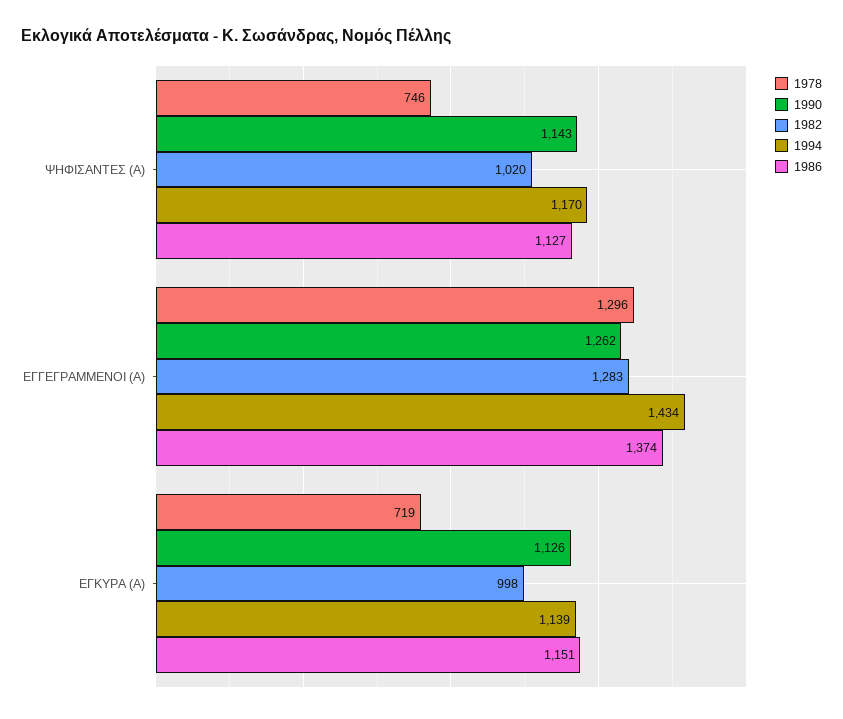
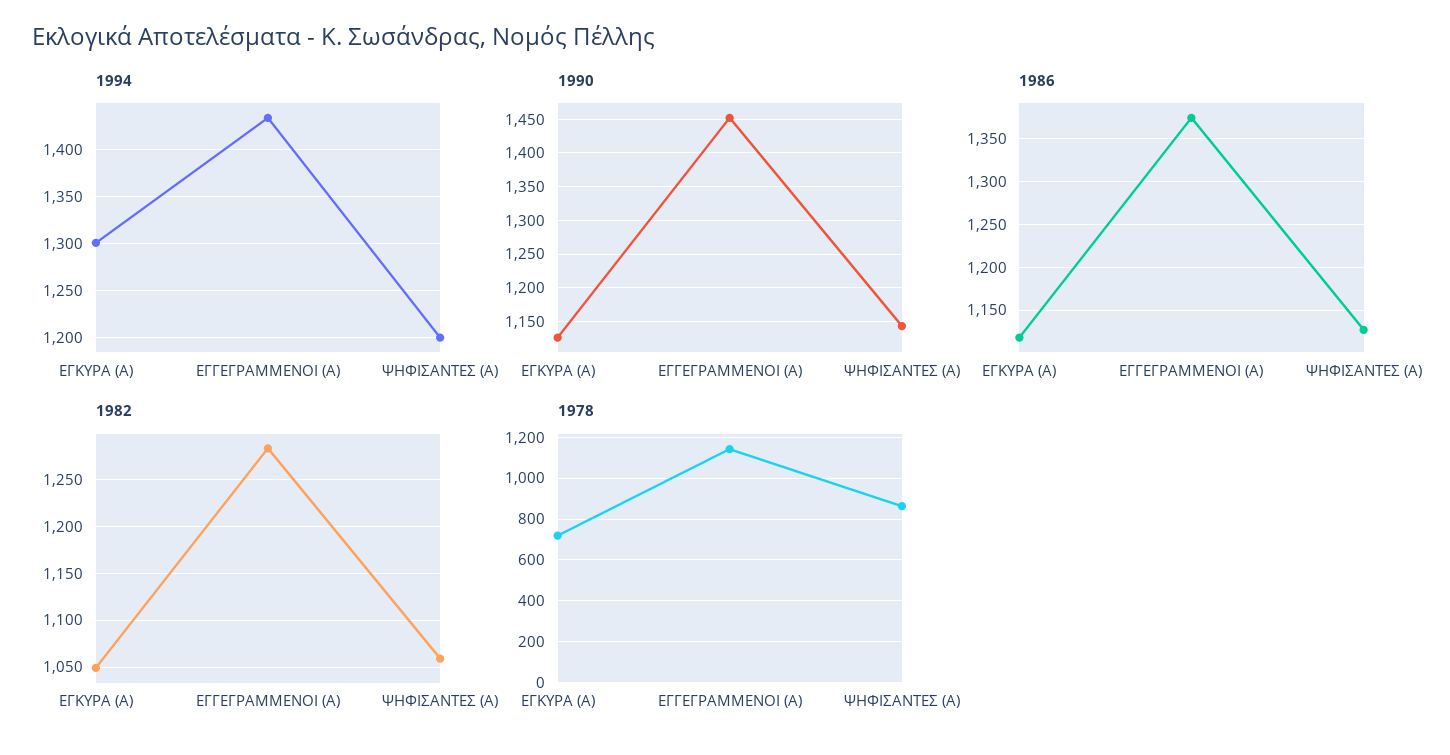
  {
    "1978": {
-     "ΨΗΦΙΣΑΝΤΕΣ (Α)": 746,
+     "ΨΗΦΙΣΑΝΤΕΣ (Α)": 850,
-     "ΕΓΓΕΓΡΑΜΜΕΝΟΙ (Α)": 1296,
+     "ΕΓΓΕΓΡΑΜΜΕΝΟΙ (Α)": 1150,
      "ΕΓΚΥΡΑ (Α)": 719
    },
    "1990": {
      "ΨΗΦΙΣΑΝΤΕΣ (Α)": 1143,
-     "ΕΓΓΕΓΡΑΜΜΕΝΟΙ (Α)": 1262,
+     "ΕΓΓΕΓΡΑΜΜΕΝΟΙ (Α)": 1450,
      "ΕΓΚΥΡΑ (Α)": 1126
    },
    "1982": {
-     "ΨΗΦΙΣΑΝΤΕΣ (Α)": 1020,
+     "ΨΗΦΙΣΑΝΤΕΣ (Α)": 1060,
      "ΕΓΓΕΓΡΑΜΜΕΝΟΙ (Α)": 1283,
-     "ΕΓΚΥΡΑ (Α)": 998
+     "ΕΓΚΥΡΑ (Α)": 1050
    },
    "1994": {
-     "ΨΗΦΙΣΑΝΤΕΣ (Α)": 1170,
+     "ΨΗΦΙΣΑΝΤΕΣ (Α)": 1200,
      "ΕΓΓΕΓΡΑΜΜΕΝΟΙ (Α)": 1434,
-     "ΕΓΚΥΡΑ (Α)": 1139
+     "ΕΓΚΥΡΑ (Α)": 1300
    },
    "1986": {
      "ΨΗΦΙΣΑΝΤΕΣ (Α)": 1127,
      "ΕΓΓΕΓΡΑΜΜΕΝΟΙ (Α)": 1374,
-     "ΕΓΚΥΡΑ (Α)": 1151
+     "ΕΓΚΥΡΑ (Α)": 1120
    }
  }

